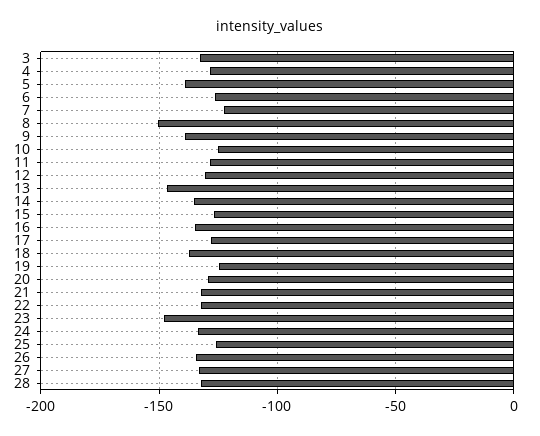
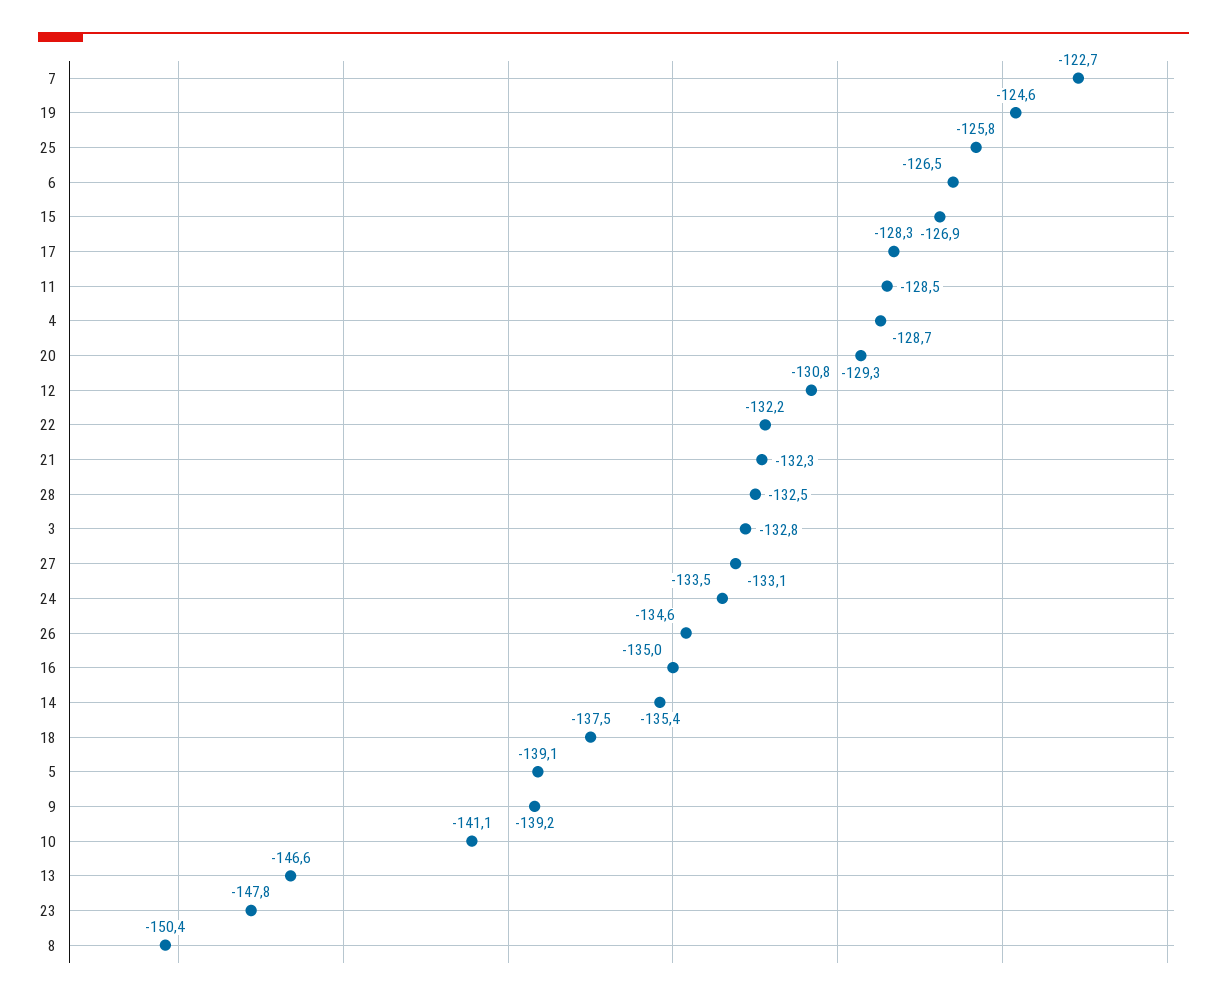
  {
    "3": -132.8,
    "4": -128.7,
    "5": -139.1,
    "6": -126.5,
    "7": -122.7,
    "8": -150.4,
    "9": -139.2,
-   "10": -125,
+   "10": -141.1,
    "11": -128.5,
    "12": -130.8,
    "13": -146.6,
    "14": -135.4,
    "15": -126.9,
    "16": -135,
    "17": -128.3,
    "18": -137.5,
    "19": -124.6,
    "20": -129.3,
    "21": -132.3,
    "22": -132.2,
    "23": -147.8,
    "24": -133.5,
    "25": -125.8,
    "26": -134.6,
    "27": -133.1,
    "28": -132.5
  }

